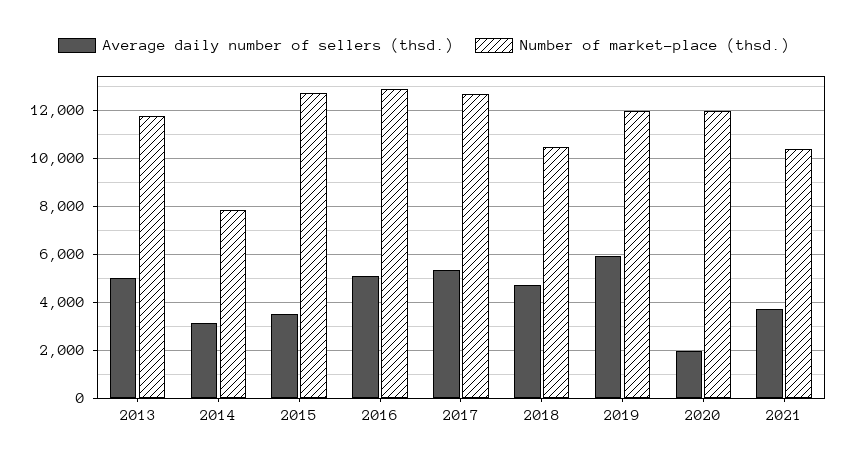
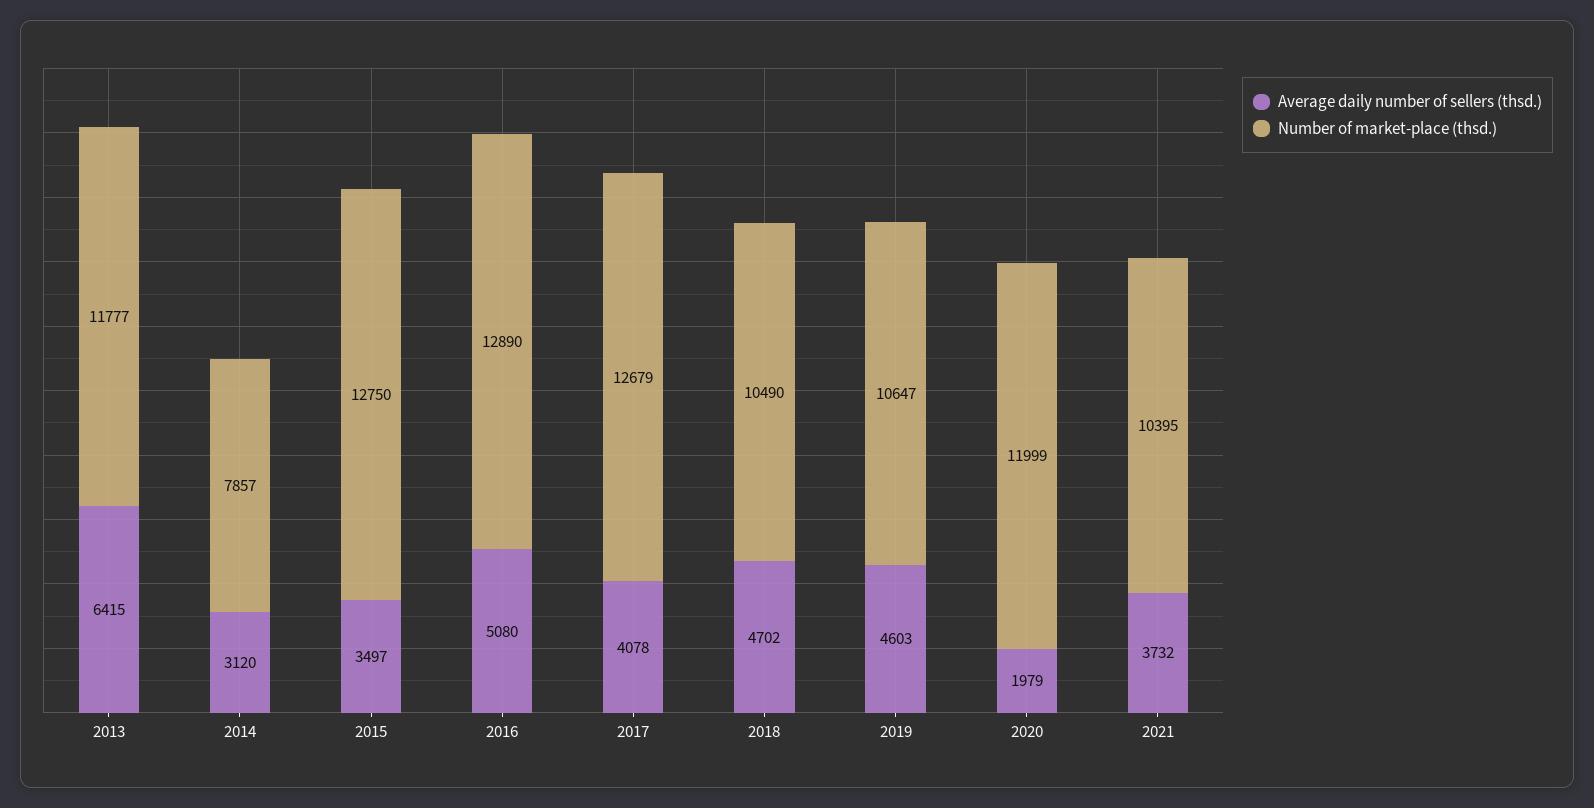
  {
    "Average daily number of sellers (thsd.)": {
-     "2013": 5000,
+     "2013": 6415,
      "2014": 3120,
      "2015": 3497,
      "2016": 5080,
-     "2017": 5500,
+     "2017": 4078,
      "2018": 4702,
-     "2019": 6000,
+     "2019": 4603,
      "2020": 1979,
      "2021": 3732
    },
    "Number of market-place (thsd.)": {
      "2013": 11777,
      "2014": 7857,
      "2015": 12750,
      "2016": 12890,
      "2017": 12679,
      "2018": 10490,
-     "2019": 12000,
+     "2019": 10647,
      "2020": 11999,
      "2021": 10395
    }
  }

